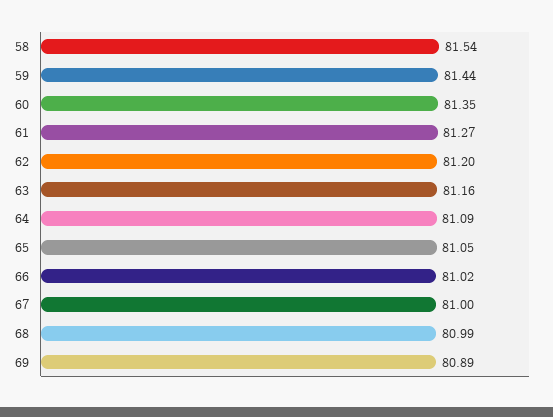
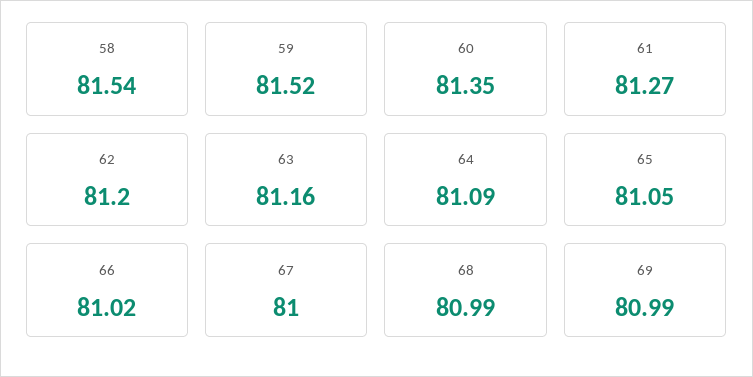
  {
    "58": 81.54,
-   "59": 81.44,
+   "59": 81.52,
    "60": 81.35,
    "61": 81.27,
    "62": 81.2,
    "63": 81.16,
    "64": 81.09,
    "65": 81.05,
    "66": 81.02,
    "67": 81,
    "68": 80.99,
-   "69": 80.89
+   "69": 80.99
  }

